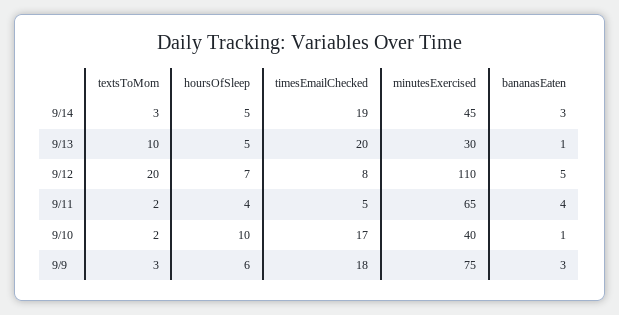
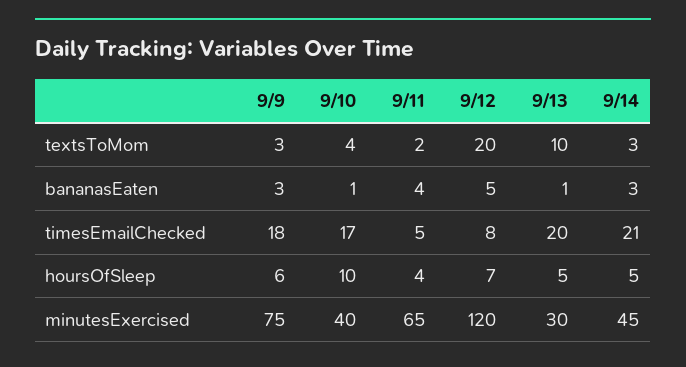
  {
    "textsToMom": {
      "9/14": 3,
      "9/13": 10,
      "9/12": 20,
      "9/11": 2,
-     "9/10": 2,
+     "9/10": 4,
      "9/9": 3
    },
    "hoursOfSleep": {
      "9/14": 5,
      "9/13": 5,
      "9/12": 7,
      "9/11": 4,
      "9/10": 10,
      "9/9": 6
    },
    "timesEmailChecked": {
-     "9/14": 19,
+     "9/14": 21,
      "9/13": 20,
      "9/12": 8,
      "9/11": 5,
      "9/10": 17,
      "9/9": 18
    },
    "minutesExercised": {
      "9/14": 45,
      "9/13": 30,
-     "9/12": 110,
+     "9/12": 120,
      "9/11": 65,
      "9/10": 40,
      "9/9": 75
    },
    "bananasEaten": {
      "9/14": 3,
      "9/13": 1,
      "9/12": 5,
      "9/11": 4,
      "9/10": 1,
      "9/9": 3
    }
  }

